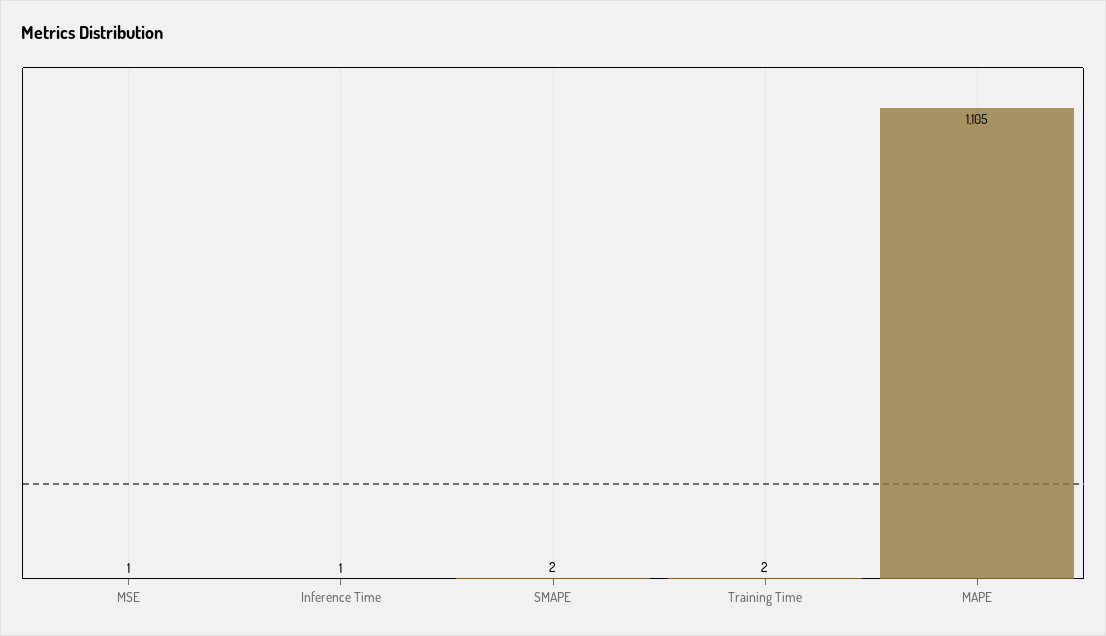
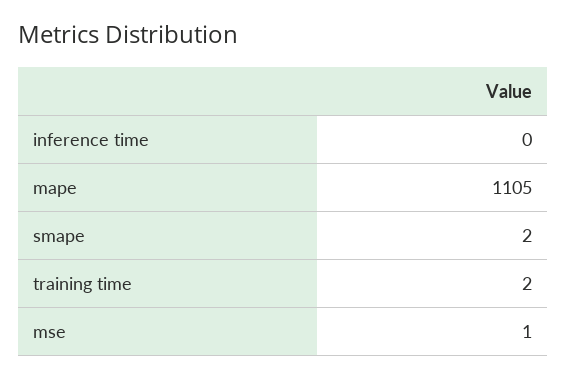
  {
    "MSE": 1,
-   "Inference Time": 1,
+   "Inference Time": 0,
    "SMAPE": 2,
    "Training Time": 2,
    "MAPE": 1105
  }

